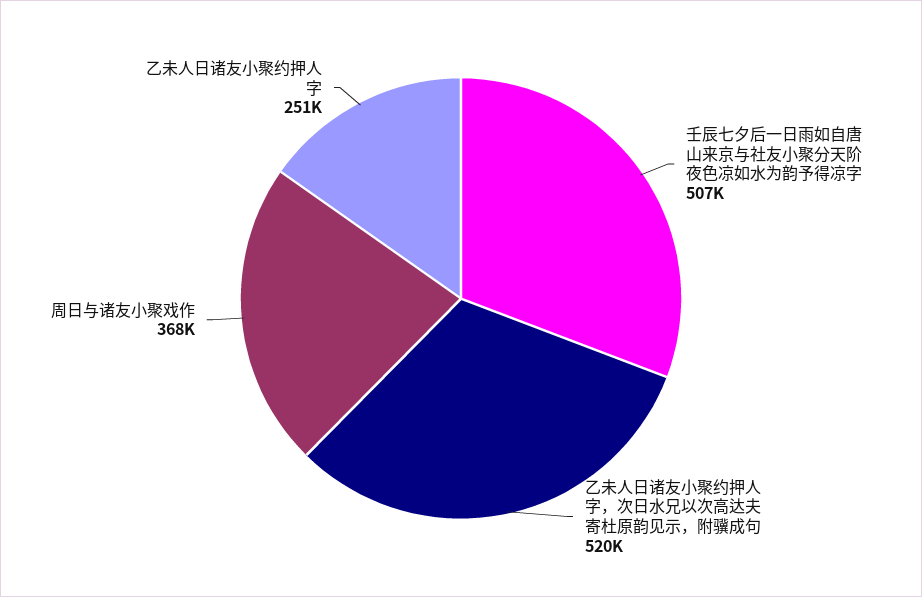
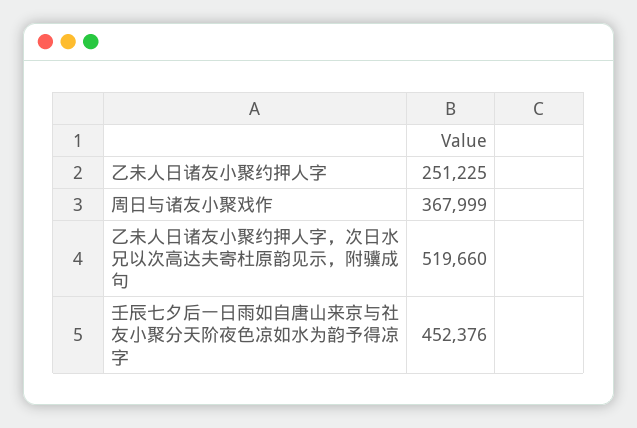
  {
-   "壬辰七夕后一日雨如自唐山来京与社友小聚分天阶夜色凉如水为韵予得凉字": 507000,
+   "壬辰七夕后一日雨如自唐山来京与社友小聚分天阶夜色凉如水为韵予得凉字": 452376,
    "乙未人日诸友小聚约押人字，次日水兄以次高达夫寄杜原韵见示，附骥成句": 519660,
    "周日与诸友小聚戏作": 367999,
    "乙未人日诸友小聚约押人字": 251225
  }

